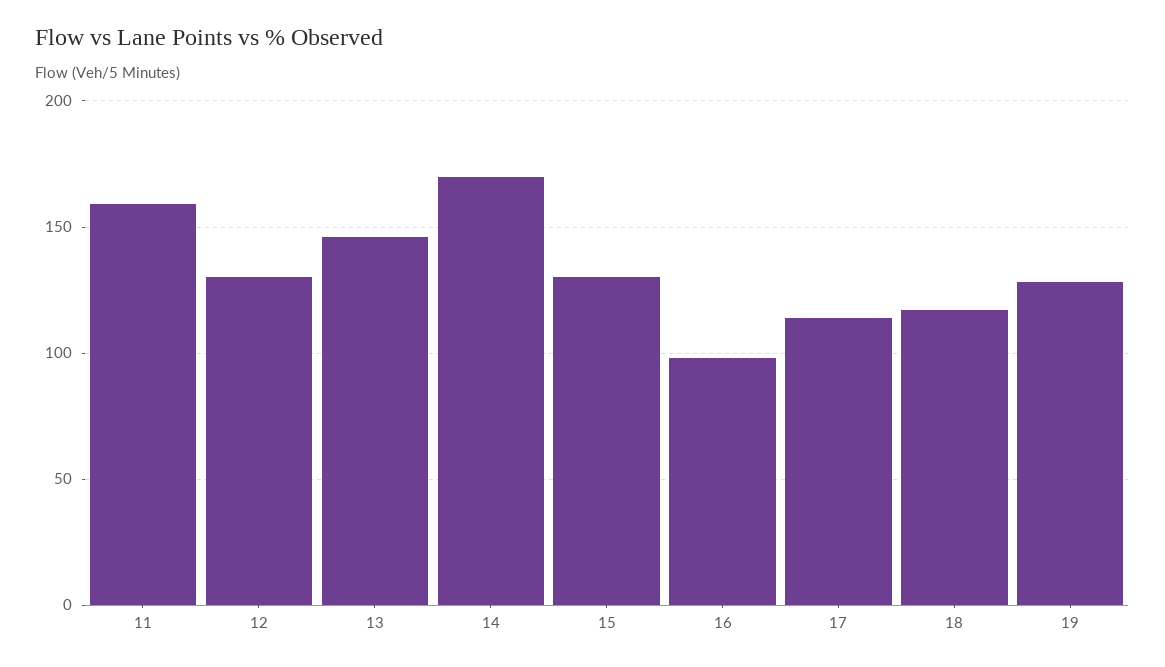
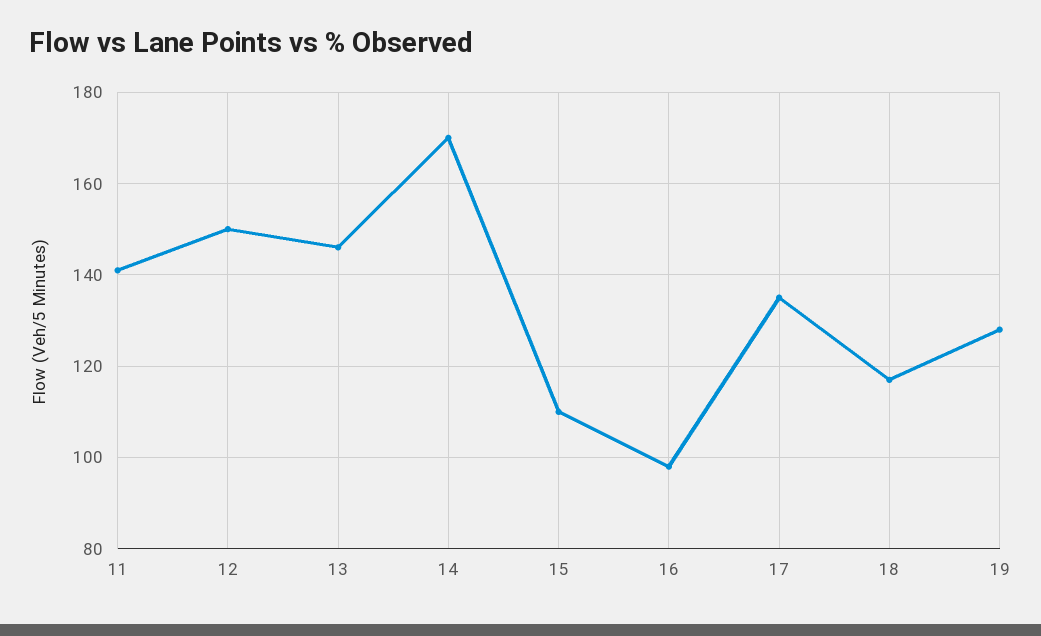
  {
-   "11": 160,
+   "11": 140,
-   "12": 130,
+   "12": 150,
    "13": 145,
    "14": 170,
-   "15": 130,
+   "15": 110,
    "16": 100,
-   "17": 115,
+   "17": 135,
    "18": 115,
    "19": 130
  }

